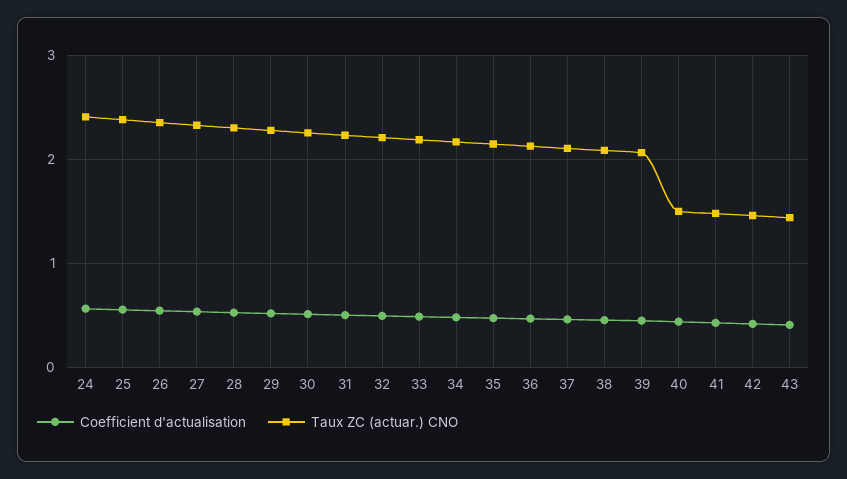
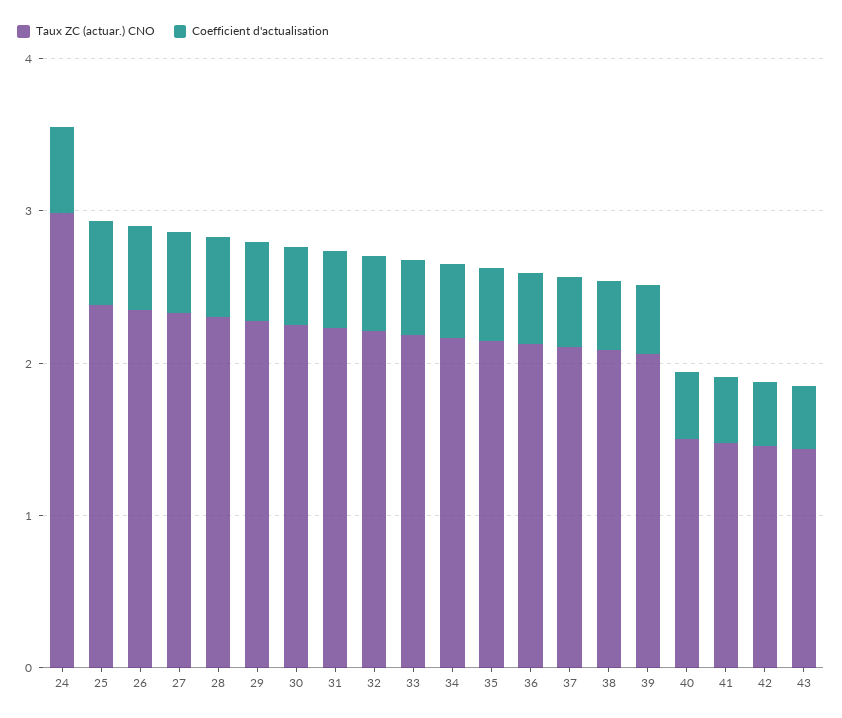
  {
    "Coefficient d'actualisation": {
      "24": 0.6,
      "25": 0.6,
      "26": 0.5,
      "27": 0.5,
      "28": 0.5,
      "29": 0.5,
      "30": 0.5,
      "31": 0.5,
      "32": 0.5,
      "33": 0.5,
      "34": 0.5,
      "35": 0.5,
      "36": 0.5,
      "37": 0.5,
      "38": 0.5,
      "39": 0.5,
      "40": 0.4,
      "41": 0.4,
      "42": 0.4,
      "43": 0.4
    },
    "Taux ZC (actuar.) CNO": {
-     "24": 2.4,
+     "24": 3,
      "25": 2.4,
      "26": 2.4,
      "27": 2.3,
      "28": 2.3,
      "29": 2.3,
      "30": 2.3,
      "31": 2.2,
      "32": 2.2,
      "33": 2.2,
      "34": 2.2,
      "35": 2.1,
      "36": 2.1,
      "37": 2.1,
      "38": 2.1,
      "39": 2.1,
      "40": 1.5,
      "41": 1.5,
      "42": 1.5,
      "43": 1.4
    }
  }

